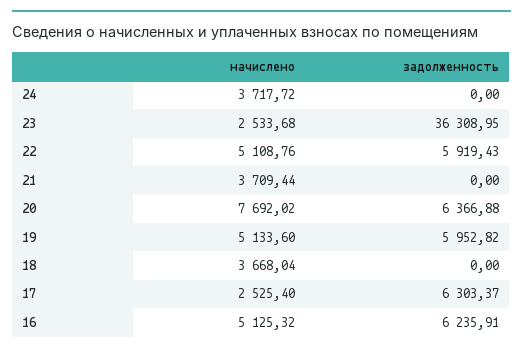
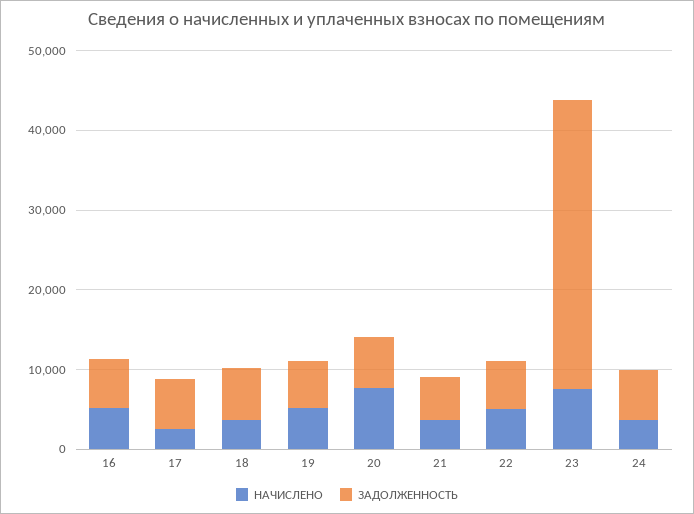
  {
    "начислено": {
      "24": 3717.72,
-     "23": 2533.68,
+     "23": 8000,
      "22": 5108.76,
      "21": 3709.44,
      "20": 7692.02,
      "19": 5133.6,
      "18": 3668.04,
      "17": 2525.4,
      "16": 5125.32
    },
    "задолженность": {
-     "24": 0,
+     "24": 6000,
      "23": 36308.95,
      "22": 5919.43,
-     "21": 0,
+     "21": 6000,
      "20": 6366.88,
      "19": 5952.82,
-     "18": 0,
+     "18": 6000,
      "17": 6303.37,
      "16": 6235.91
    }
  }

